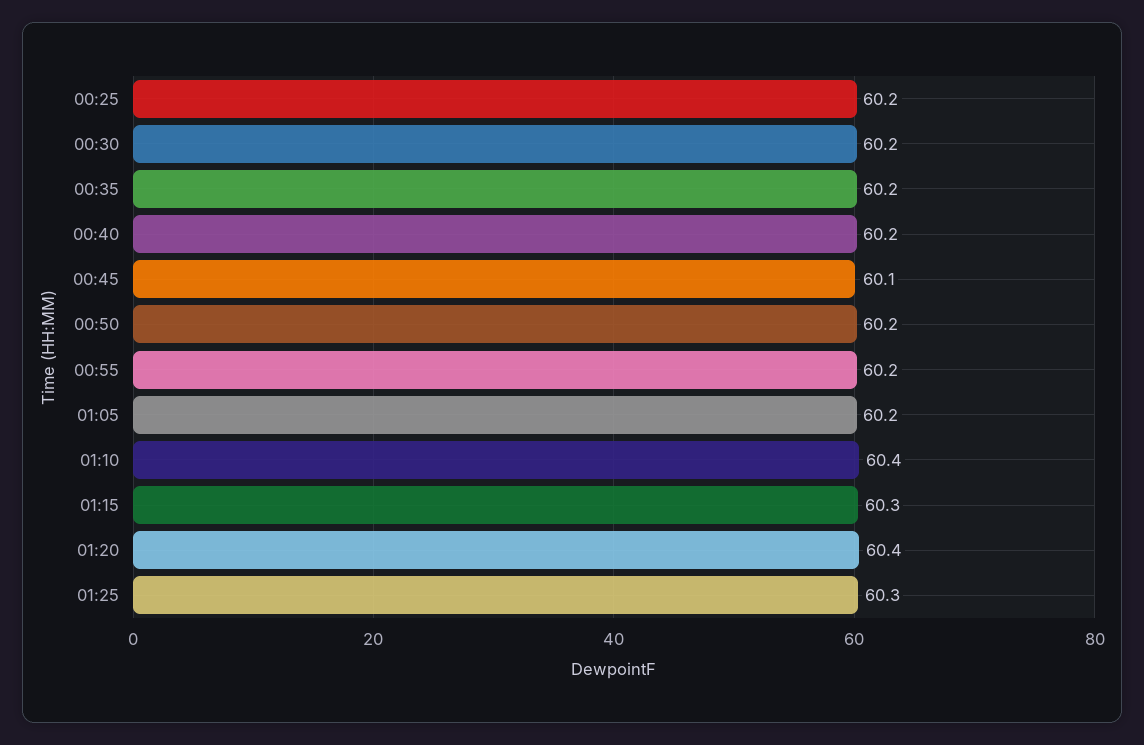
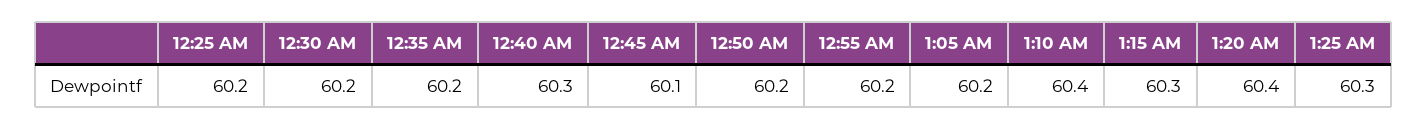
  {
    "00:25": 60.2,
    "00:30": 60.2,
    "00:35": 60.2,
-   "00:40": 60.2,
+   "00:40": 60.3,
    "00:45": 60.1,
    "00:50": 60.2,
    "00:55": 60.2,
    "01:05": 60.2,
    "01:10": 60.4,
    "01:15": 60.3,
    "01:20": 60.4,
    "01:25": 60.3
  }

